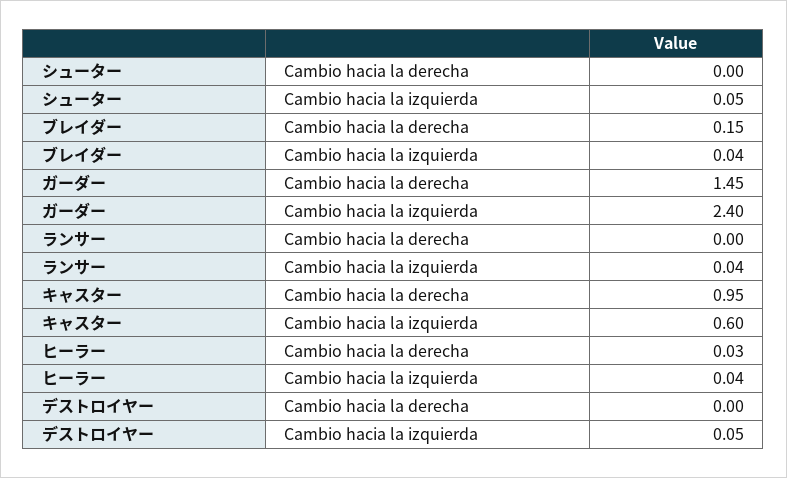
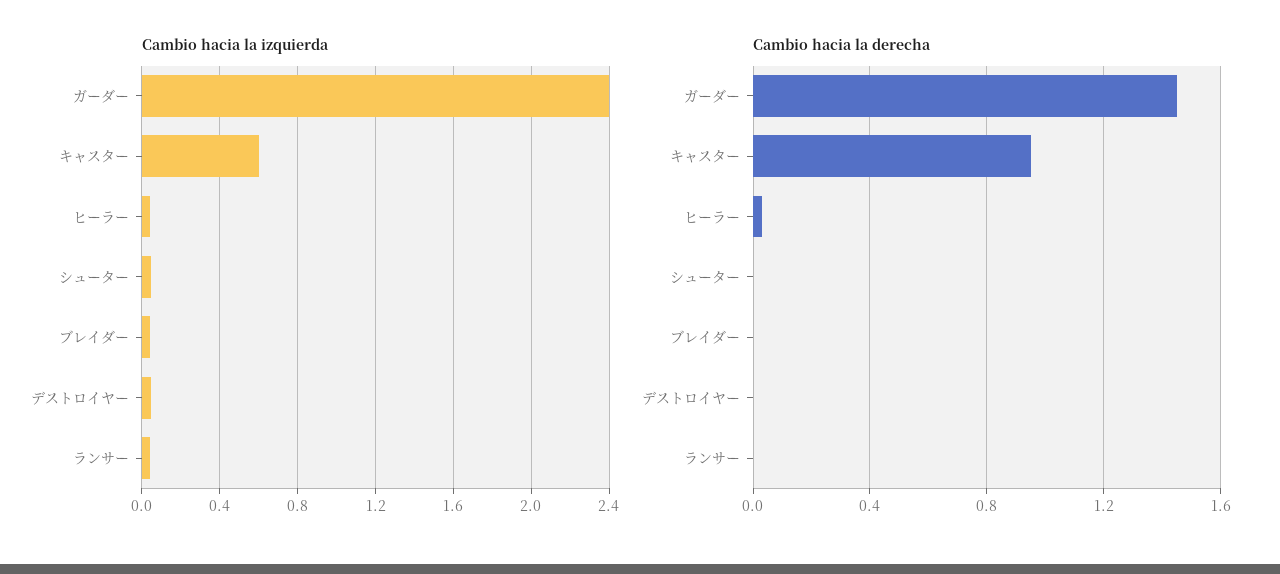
  {
    "Cambio hacia la derecha": {
      "シューター": 0,
-     "ブレイダー": 0.15,
+     "ブレイダー": 0,
      "ガーダー": 1.45,
      "ランサー": 0,
      "キャスター": 0.95,
      "ヒーラー": 0.03,
      "デストロイヤー": 0
    },
    "Cambio hacia la izquierda": {
      "シューター": 0.05,
      "ブレイダー": 0.04,
      "ガーダー": 2.4,
      "ランサー": 0.04,
      "キャスター": 0.6,
      "ヒーラー": 0.04,
      "デストロイヤー": 0.05
    }
  }

